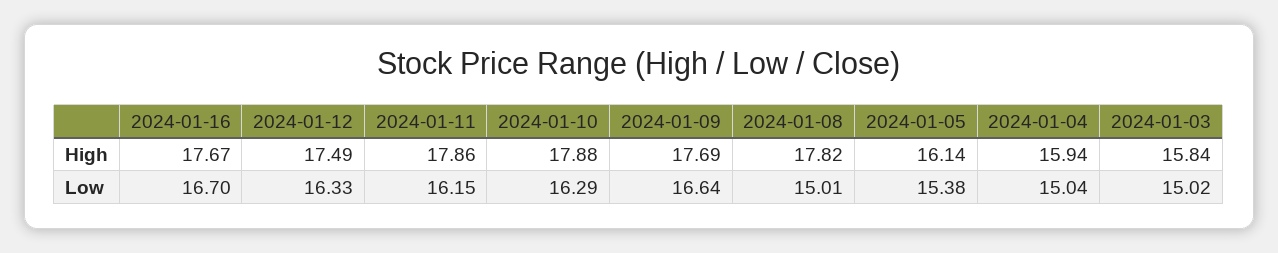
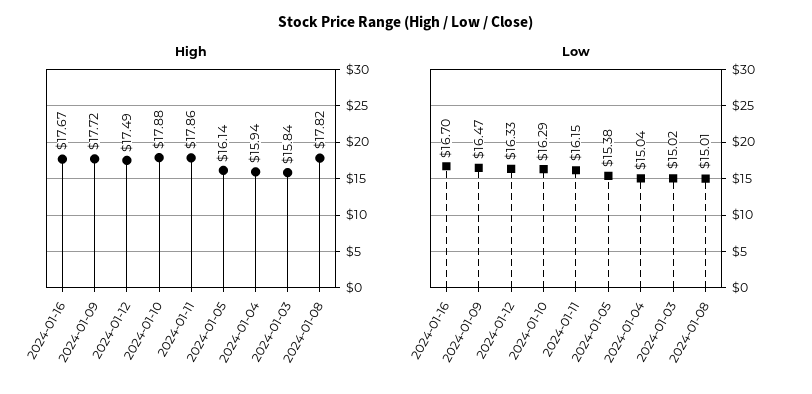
  {
    "High": {
      "2024-01-16": 17.67,
      "2024-01-12": 17.49,
      "2024-01-11": 17.86,
      "2024-01-10": 17.88,
-     "2024-01-09": 17.69,
+     "2024-01-09": 17.72,
      "2024-01-08": 17.82,
      "2024-01-05": 16.14,
      "2024-01-04": 15.94,
      "2024-01-03": 15.84
    },
    "Low": {
      "2024-01-16": 16.7,
      "2024-01-12": 16.33,
      "2024-01-11": 16.15,
      "2024-01-10": 16.29,
-     "2024-01-09": 16.64,
+     "2024-01-09": 16.47,
      "2024-01-08": 15.01,
      "2024-01-05": 15.38,
      "2024-01-04": 15.04,
      "2024-01-03": 15.02
    }
  }

